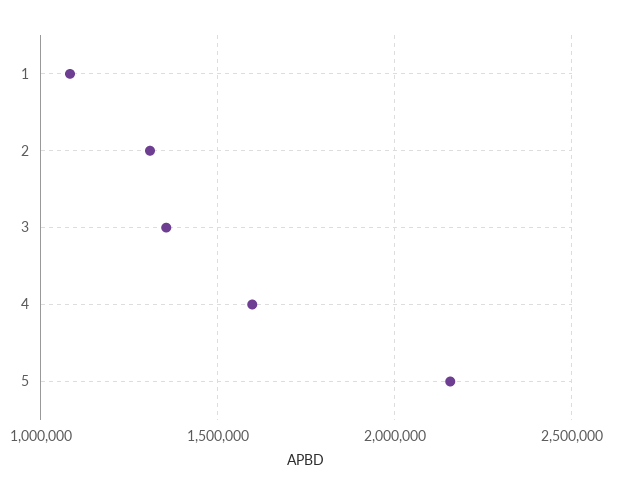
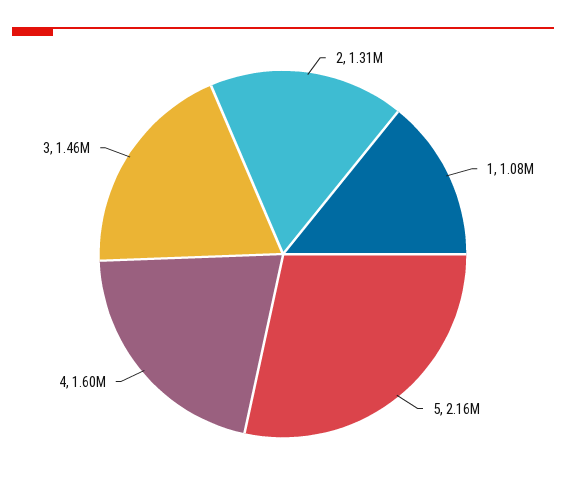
  {
    "1": 1080000,
    "2": 1310000,
-   "3": 1350000,
+   "3": 1460000,
    "4": 1600000,
    "5": 2160000
  }

